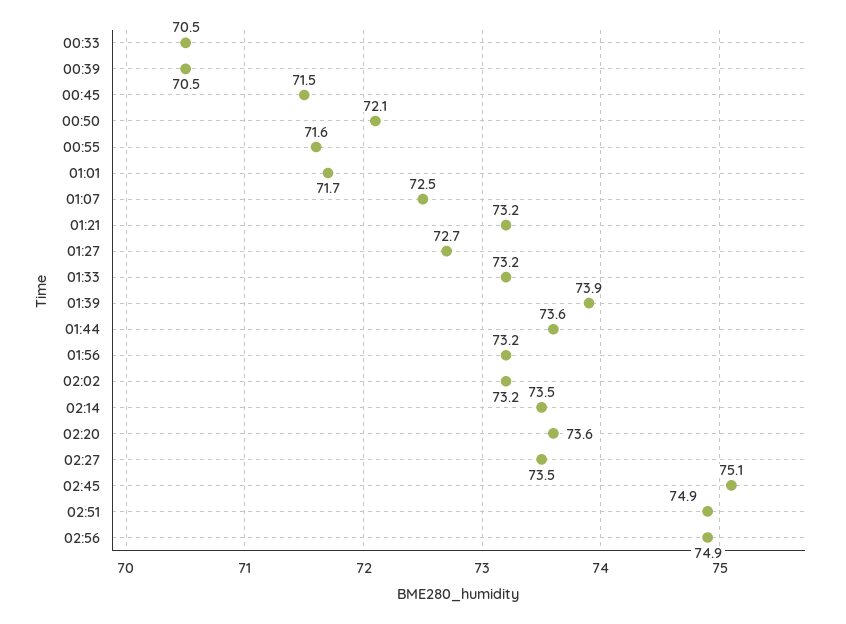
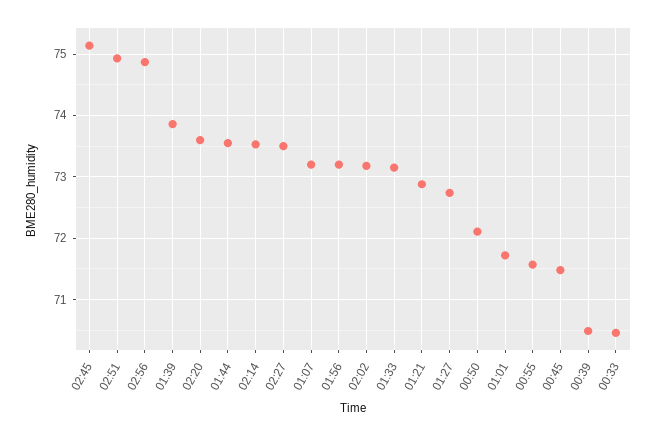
  {
    "00:33": 70.5,
    "00:39": 70.5,
    "00:45": 71.5,
    "00:50": 72.1,
    "00:55": 71.6,
    "01:01": 71.7,
-   "01:07": 72.5,
+   "01:07": 73.2,
-   "01:21": 73.2,
+   "01:21": 72.9,
    "01:27": 72.7,
    "01:33": 73.2,
    "01:39": 73.9,
    "01:44": 73.6,
    "01:56": 73.2,
    "02:02": 73.2,
    "02:14": 73.5,
    "02:20": 73.6,
    "02:27": 73.5,
    "02:45": 75.1,
    "02:51": 74.9,
    "02:56": 74.9
  }

